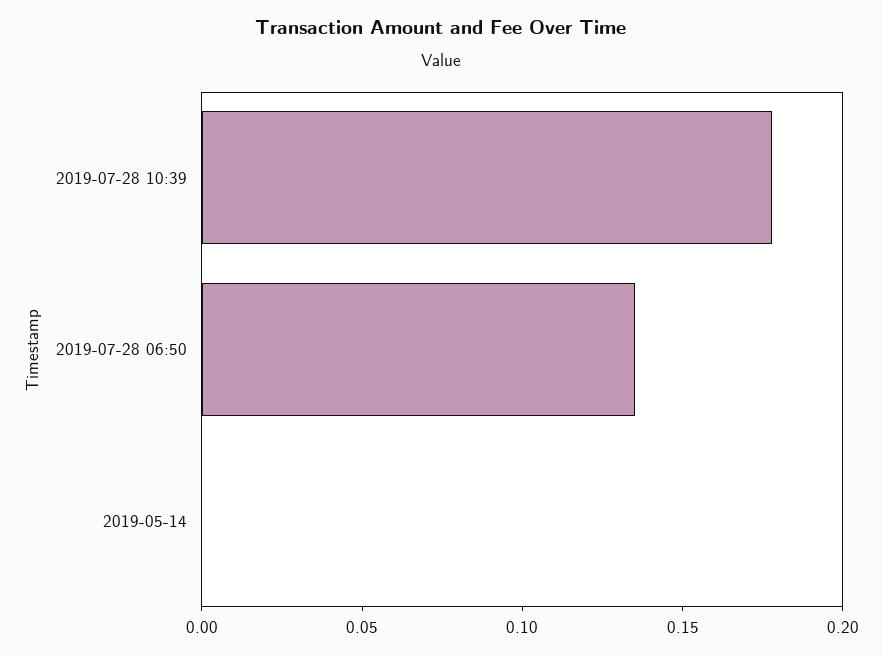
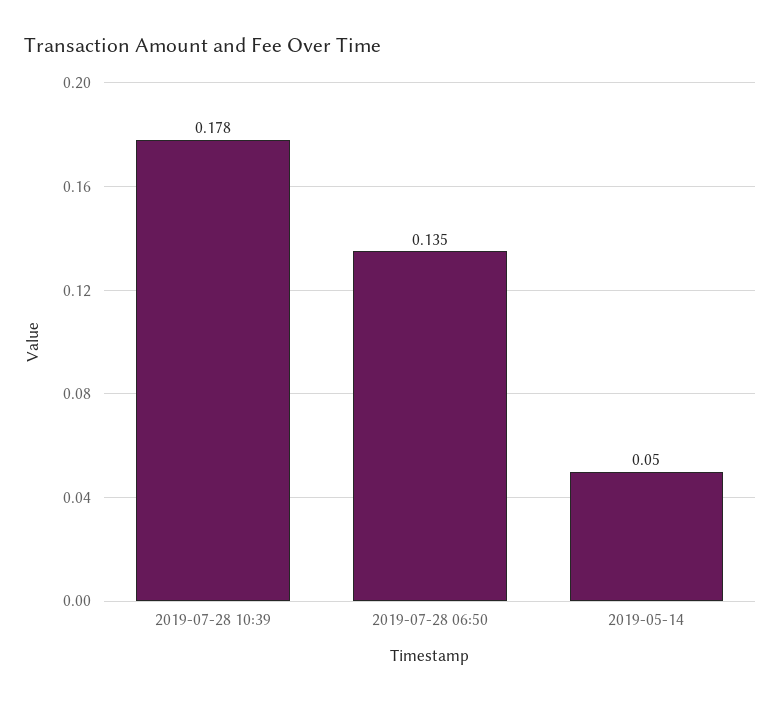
  {
    "2019-07-28 10:39": 0.178,
    "2019-07-28 06:50": 0.135,
-   "2019-05-14": 0
+   "2019-05-14": 0.05
  }

